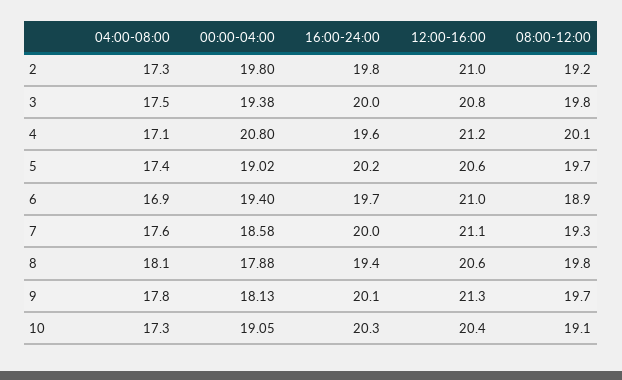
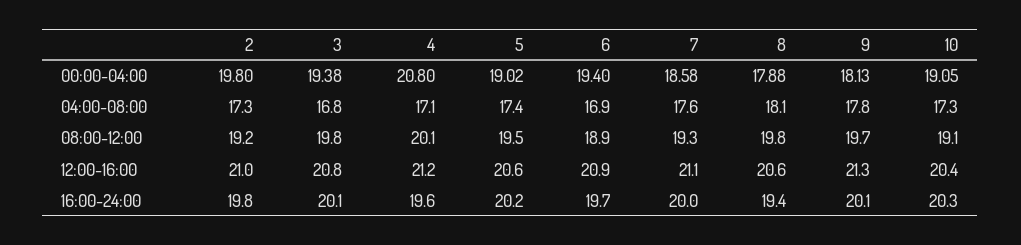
  {
    "04:00-08:00": {
      "2": 17.3,
-     "3": 17.5,
+     "3": 16.8,
      "4": 17.1,
      "5": 17.4,
      "6": 16.9,
      "7": 17.6,
      "8": 18.1,
      "9": 17.8,
      "10": 17.3
    },
    "00:00-04:00": {
      "2": 19.8,
      "3": 19.38,
      "4": 20.8,
      "5": 19.02,
      "6": 19.4,
      "7": 18.58,
      "8": 17.88,
      "9": 18.13,
      "10": 19.05
    },
    "16:00-24:00": {
      "2": 19.8,
-     "3": 20,
+     "3": 20.1,
      "4": 19.6,
      "5": 20.2,
      "6": 19.7,
      "7": 20,
      "8": 19.4,
      "9": 20.1,
      "10": 20.3
    },
    "12:00-16:00": {
      "2": 21,
      "3": 20.8,
      "4": 21.2,
      "5": 20.6,
-     "6": 21,
+     "6": 20.9,
      "7": 21.1,
      "8": 20.6,
      "9": 21.3,
      "10": 20.4
    },
    "08:00-12:00": {
      "2": 19.2,
      "3": 19.8,
      "4": 20.1,
-     "5": 19.7,
+     "5": 19.5,
      "6": 18.9,
      "7": 19.3,
      "8": 19.8,
      "9": 19.7,
      "10": 19.1
    }
  }

